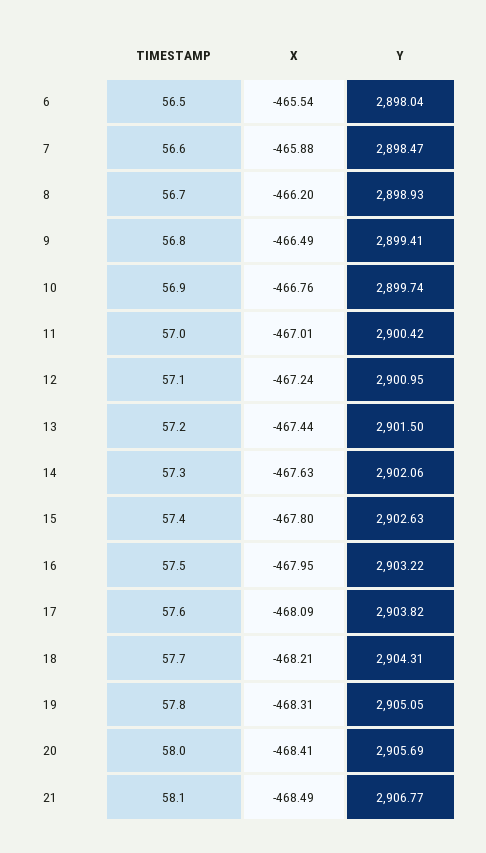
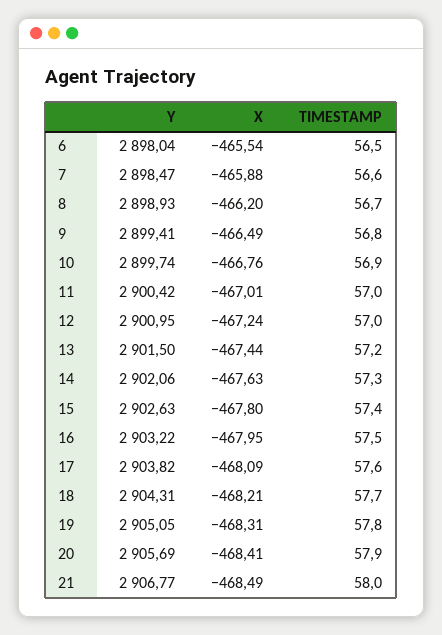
  {
    "TIMESTAMP": {
      "6": 56.5,
      "7": 56.6,
      "8": 56.7,
      "9": 56.8,
      "10": 56.9,
      "11": 57,
-     "12": 57.1,
+     "12": 57,
      "13": 57.2,
      "14": 57.3,
      "15": 57.4,
      "16": 57.5,
      "17": 57.6,
      "18": 57.7,
      "19": 57.8,
-     "20": 58,
+     "20": 57.9,
-     "21": 58.1
+     "21": 58
    },
    "X": {
      "6": -465.54,
      "7": -465.88,
      "8": -466.2,
      "9": -466.49,
      "10": -466.76,
      "11": -467.01,
      "12": -467.24,
      "13": -467.44,
      "14": -467.63,
      "15": -467.8,
      "16": -467.95,
      "17": -468.09,
      "18": -468.21,
      "19": -468.31,
      "20": -468.41,
      "21": -468.49
    },
    "Y": {
      "6": 2898.04,
      "7": 2898.47,
      "8": 2898.93,
      "9": 2899.41,
      "10": 2899.74,
      "11": 2900.42,
      "12": 2900.95,
      "13": 2901.5,
      "14": 2902.06,
      "15": 2902.63,
      "16": 2903.22,
      "17": 2903.82,
      "18": 2904.31,
      "19": 2905.05,
      "20": 2905.69,
      "21": 2906.77
    }
  }

